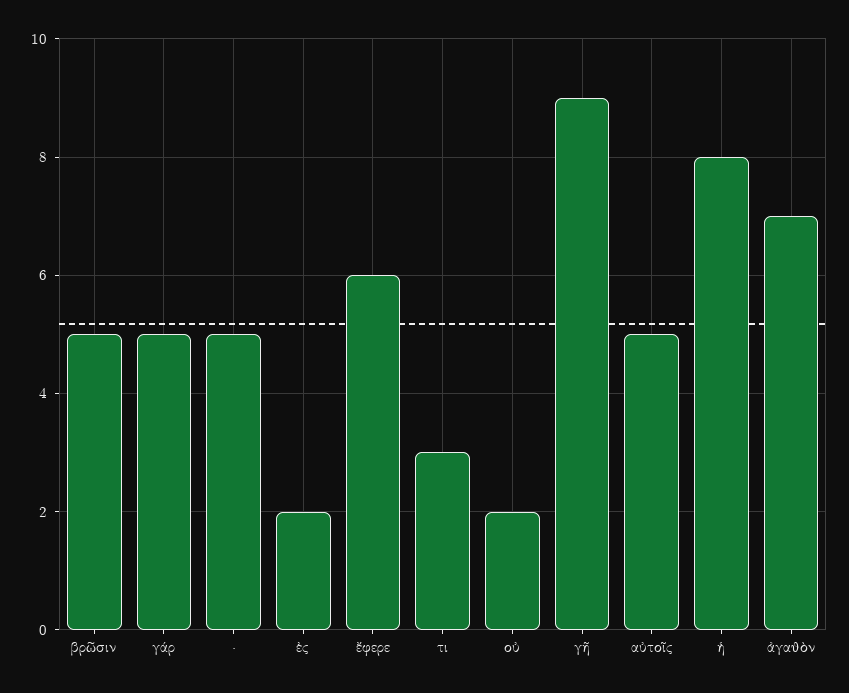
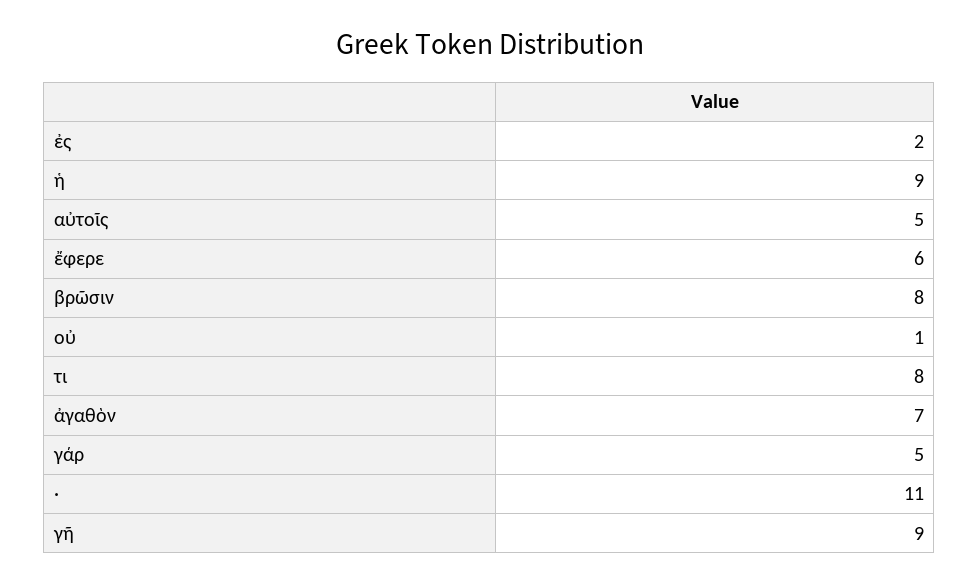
  {
-   "βρῶσιν": 5,
+   "βρῶσιν": 8,
    "γάρ": 5,
-   "·": 5,
+   "·": 11,
    "ἐς": 2,
    "ἔφερε": 6,
-   "τι": 3,
+   "τι": 8,
-   "οὐ": 2,
+   "οὐ": 1,
    "γῆ": 9,
    "αὐτοῖς": 5,
-   "ἡ": 8,
+   "ἡ": 9,
    "ἀγαθὸν": 7
  }

